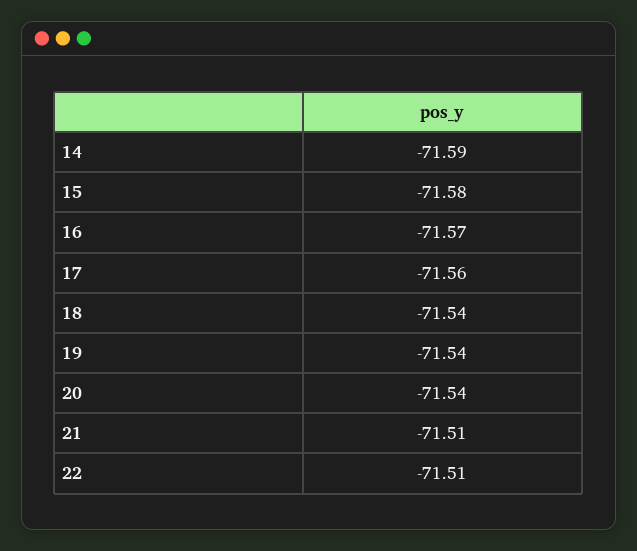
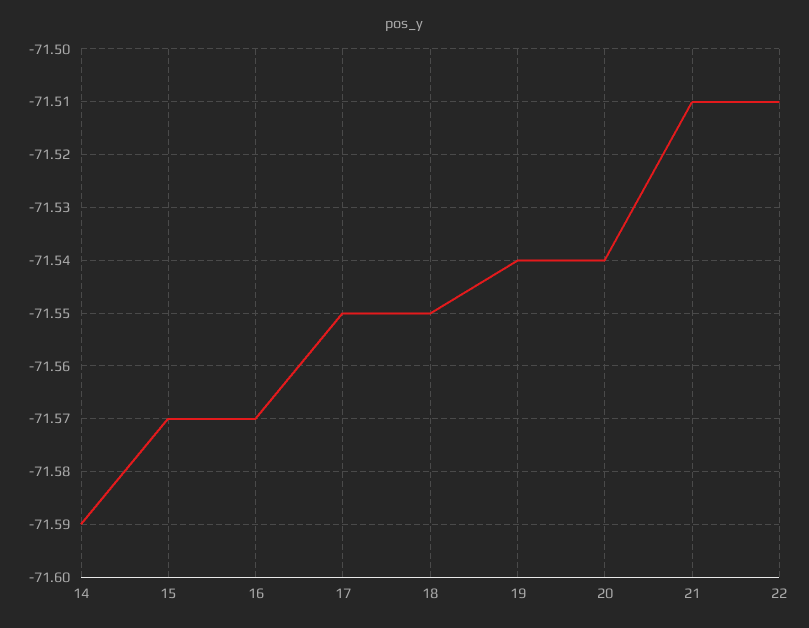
  {
    "14": -71.59,
-   "15": -71.58,
+   "15": -71.57,
    "16": -71.57,
-   "17": -71.56,
+   "17": -71.55,
-   "18": -71.54,
+   "18": -71.55,
    "19": -71.54,
    "20": -71.54,
    "21": -71.51,
    "22": -71.51
  }

